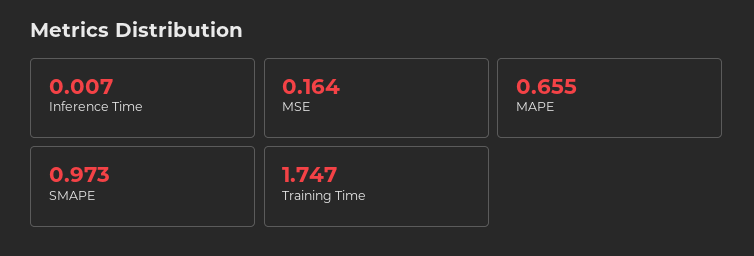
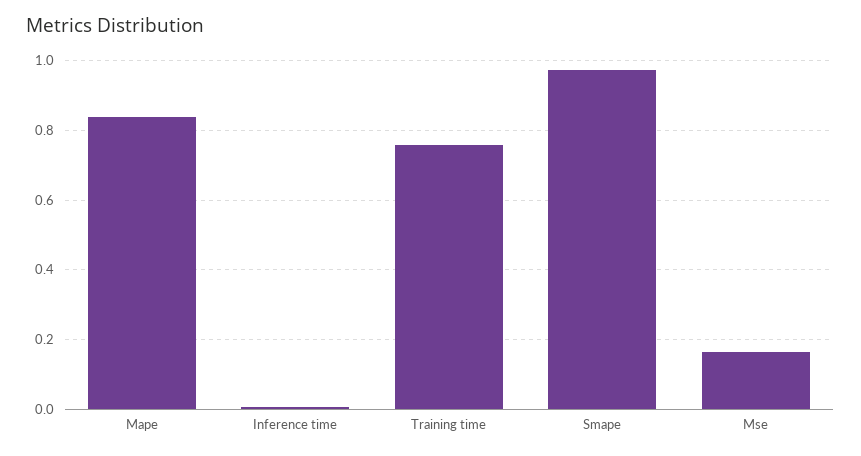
  {
    "Inference Time": 0.007,
    "MSE": 0.164,
-   "MAPE": 0.655,
+   "MAPE": 0.84,
    "SMAPE": 0.973,
-   "Training Time": 1.747
+   "Training Time": 0.76
  }

